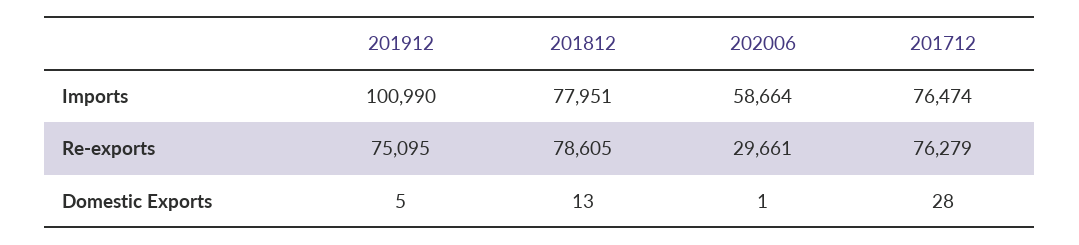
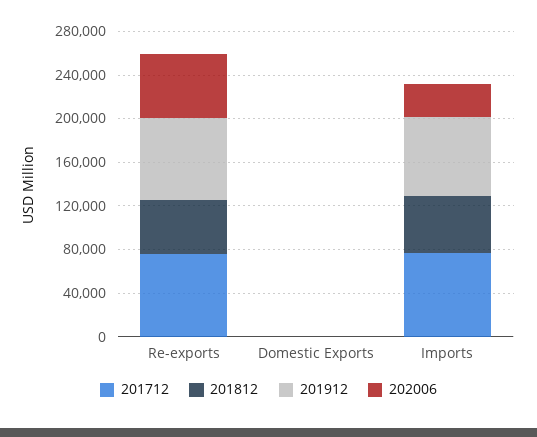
  {
    "201912": {
-     "Imports": 100990,
+     "Imports": 70000,
      "Re-exports": 75095,
      "Domestic Exports": 5
    },
    "201812": {
-     "Imports": 77951,
+     "Imports": 50000,
-     "Re-exports": 78605,
+     "Re-exports": 50000,
      "Domestic Exports": 13
    },
    "202006": {
-     "Imports": 58664,
+     "Imports": 30000,
-     "Re-exports": 29661,
+     "Re-exports": 60000,
      "Domestic Exports": 1
    },
    "201712": {
      "Imports": 76474,
      "Re-exports": 76279,
      "Domestic Exports": 28
    }
  }

